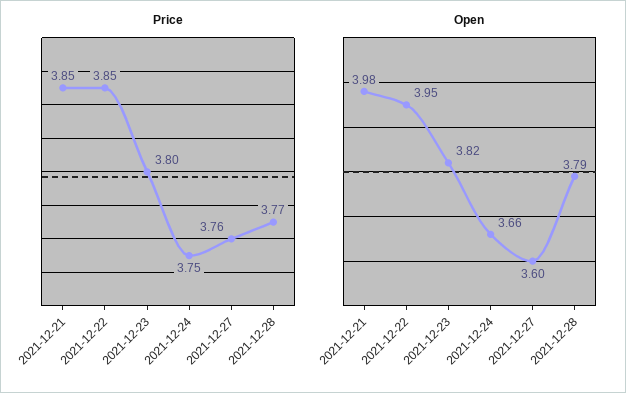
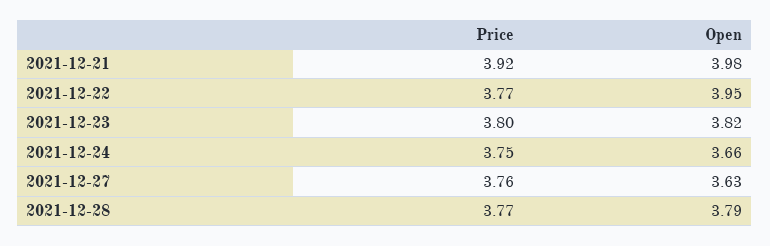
  {
    "Price": {
-     "2021-12-21": 3.85,
+     "2021-12-21": 3.92,
-     "2021-12-22": 3.85,
+     "2021-12-22": 3.77,
      "2021-12-23": 3.8,
      "2021-12-24": 3.75,
      "2021-12-27": 3.76,
      "2021-12-28": 3.77
    },
    "Open": {
      "2021-12-21": 3.98,
      "2021-12-22": 3.95,
      "2021-12-23": 3.82,
      "2021-12-24": 3.66,
-     "2021-12-27": 3.6,
+     "2021-12-27": 3.63,
      "2021-12-28": 3.79
    }
  }

